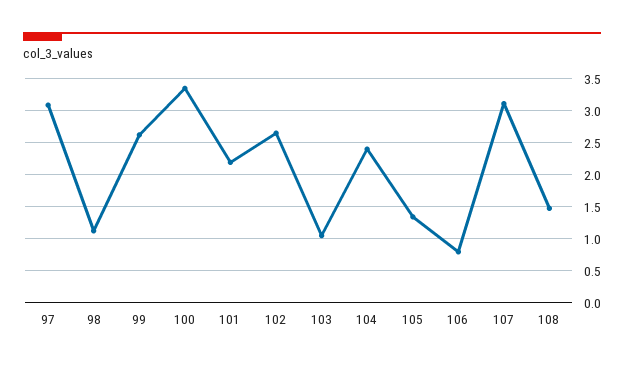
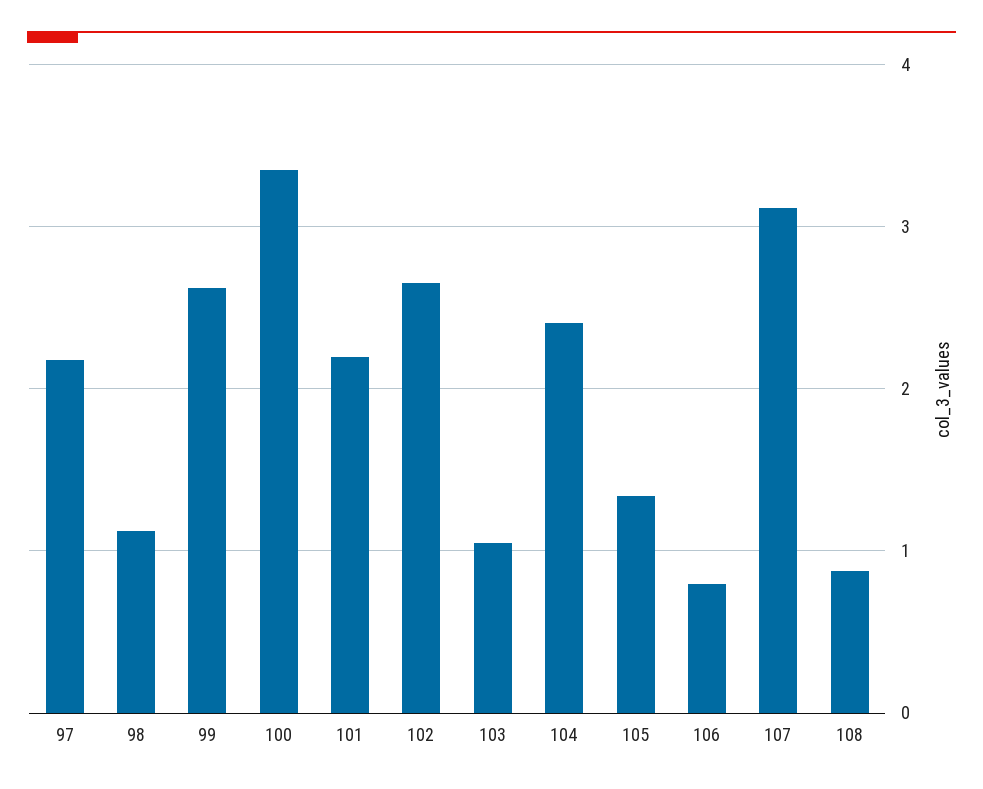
  {
-   "97": 3.1,
+   "97": 2.2,
    "98": 1.1,
    "99": 2.6,
    "100": 3.4,
    "101": 2.2,
    "102": 2.7,
    "103": 1.1,
    "104": 2.4,
    "105": 1.3,
    "106": 0.8,
    "107": 3.1,
-   "108": 1.5
+   "108": 0.9
  }

